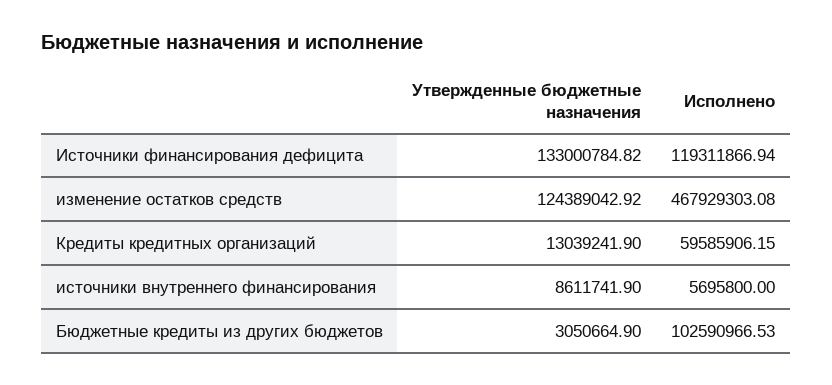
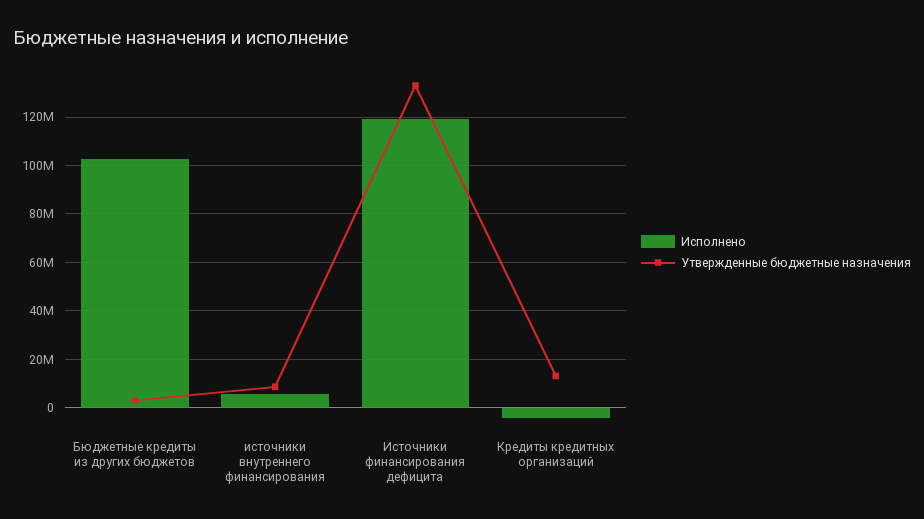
  {
    "Утвержденные бюджетные назначения": {
      "Источники финансирования дефицита": 133000784.82,
-     "изменение остатков средств": 124389042.92,
      "Кредиты кредитных организаций": 13039241.9,
      "источники внутреннего финансирования": 8611741.9,
      "Бюджетные кредиты из других бюджетов": 3050664.9
    },
    "Исполнено": {
      "Источники финансирования дефицита": 119311866.94,
-     "изменение остатков средств": 467929303.08,
-     "Кредиты кредитных организаций": 59585906.15,
+     "Кредиты кредитных организаций": -5000000,
      "источники внутреннего финансирования": 5695800,
      "Бюджетные кредиты из других бюджетов": 102590966.53
    }
  }

